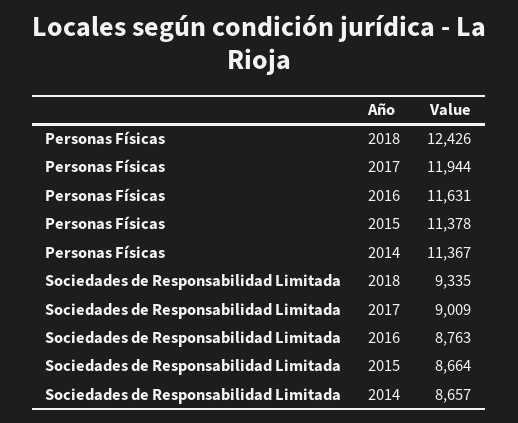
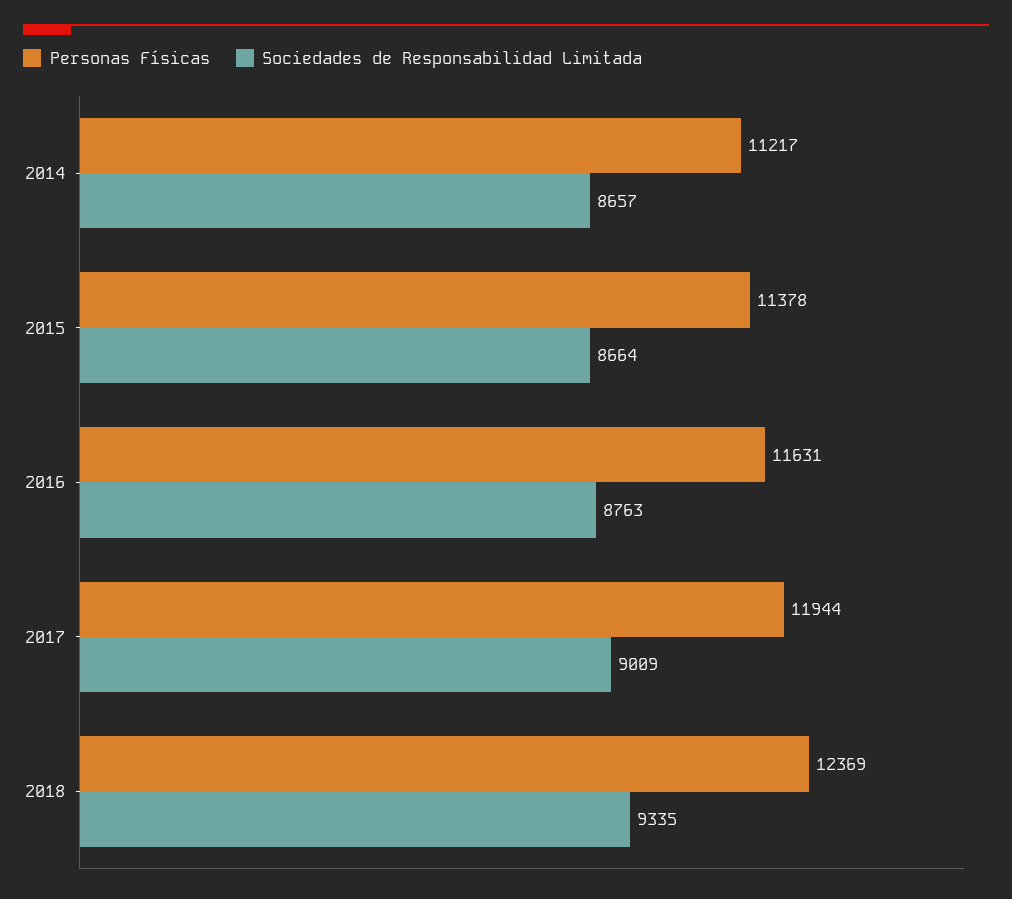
  {
    "Personas Físicas": {
-     "2018": 12426,
+     "2018": 12369,
      "2017": 11944,
      "2016": 11631,
      "2015": 11378,
-     "2014": 11367
+     "2014": 11217
    },
    "Sociedades de Responsabilidad Limitada": {
      "2018": 9335,
      "2017": 9009,
      "2016": 8763,
      "2015": 8664,
      "2014": 8657
    }
  }

